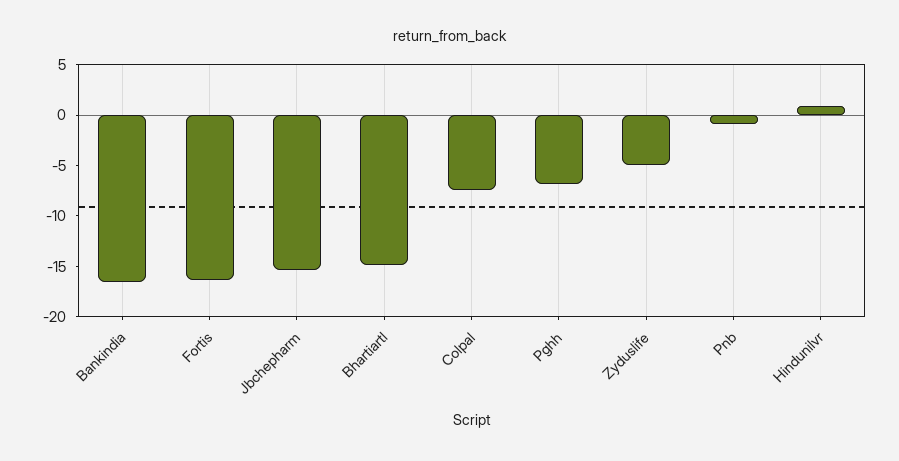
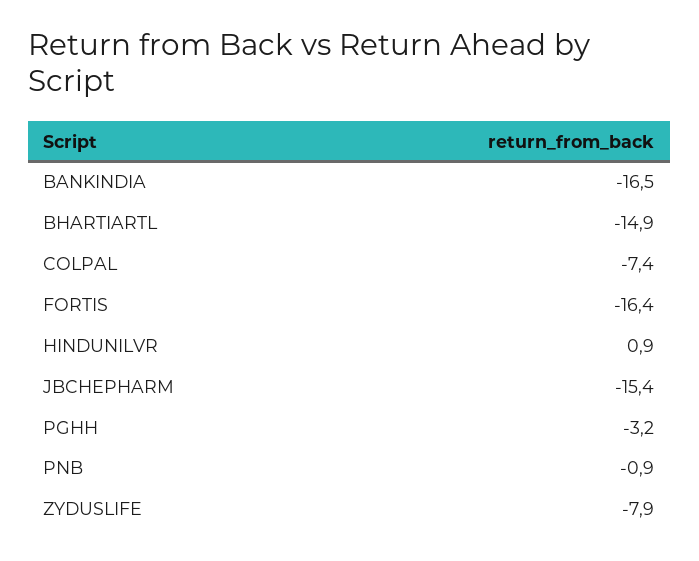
  {
    "Bankindia": -16.5,
    "Fortis": -16.4,
    "Jbchepharm": -15.4,
    "Bhartiartl": -14.9,
    "Colpal": -7.4,
-   "Pghh": -7,
+   "Pghh": -3.2,
-   "Zyduslife": -5,
+   "Zyduslife": -7.9,
    "Pnb": -0.9,
    "Hindunilvr": 0.9
  }

